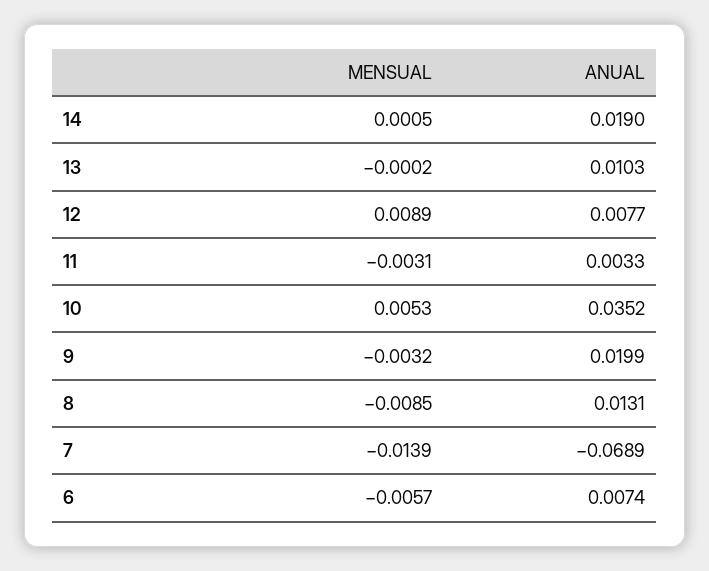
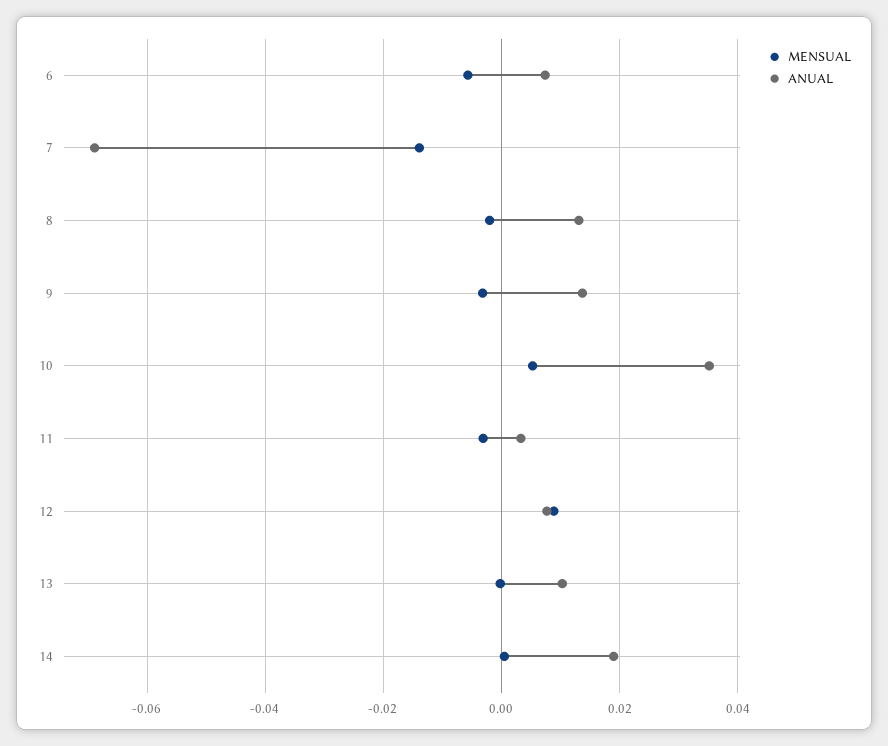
  {
    "MENSUAL": {
      "14": 0.0005,
      "13": -0.0002,
      "12": 0.0089,
      "11": -0.0031,
      "10": 0.0053,
      "9": -0.0032,
-     "8": -0.0085,
+     "8": -0.002,
      "7": -0.0139,
      "6": -0.0057
    },
    "ANUAL": {
      "14": 0.019,
      "13": 0.0103,
      "12": 0.0077,
      "11": 0.0033,
      "10": 0.0352,
-     "9": 0.0199,
+     "9": 0.014,
      "8": 0.0131,
      "7": -0.0689,
      "6": 0.0074
    }
  }

